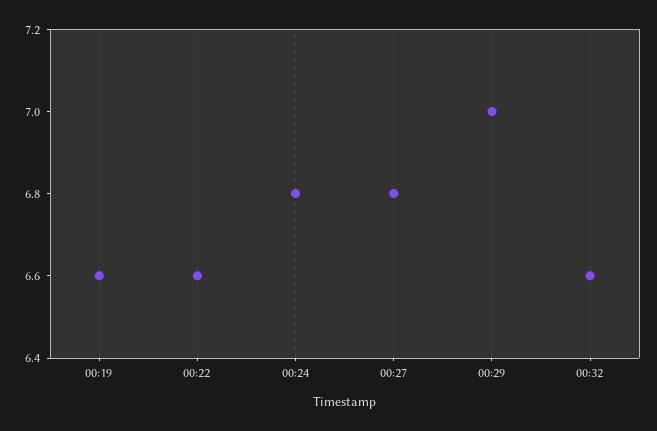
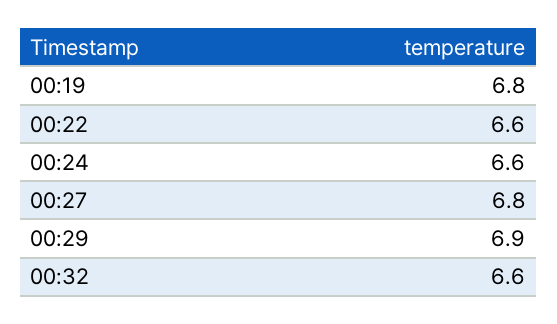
  {
-   "00:19": 6.6,
+   "00:19": 6.8,
    "00:22": 6.6,
-   "00:24": 6.8,
+   "00:24": 6.6,
    "00:27": 6.8,
-   "00:29": 7,
+   "00:29": 6.9,
    "00:32": 6.6
  }

